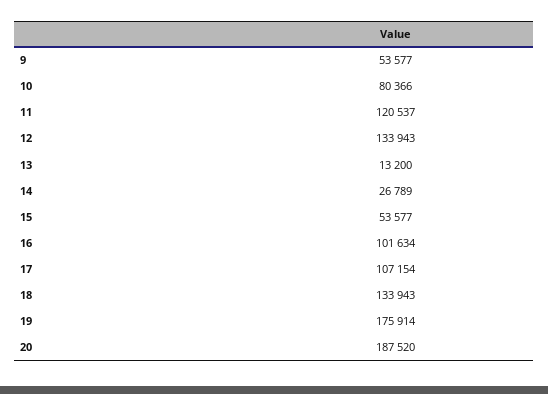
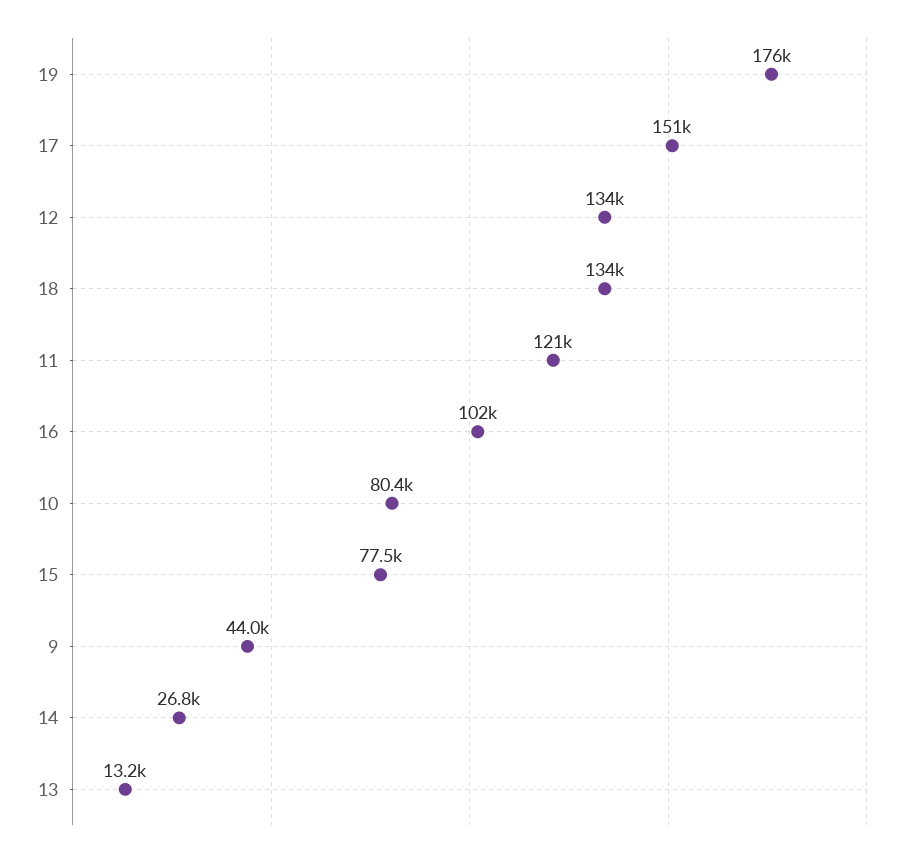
  {
-   "9": 53577,
+   "9": 44000,
    "10": 80366,
    "11": 120537,
    "12": 133943,
    "13": 13200,
    "14": 26789,
-   "15": 53577,
+   "15": 77500,
    "16": 101634,
-   "17": 107154,
+   "17": 151000,
    "18": 133943,
-   "19": 175914,
+   "19": 175914
-   "20": 187520
  }

